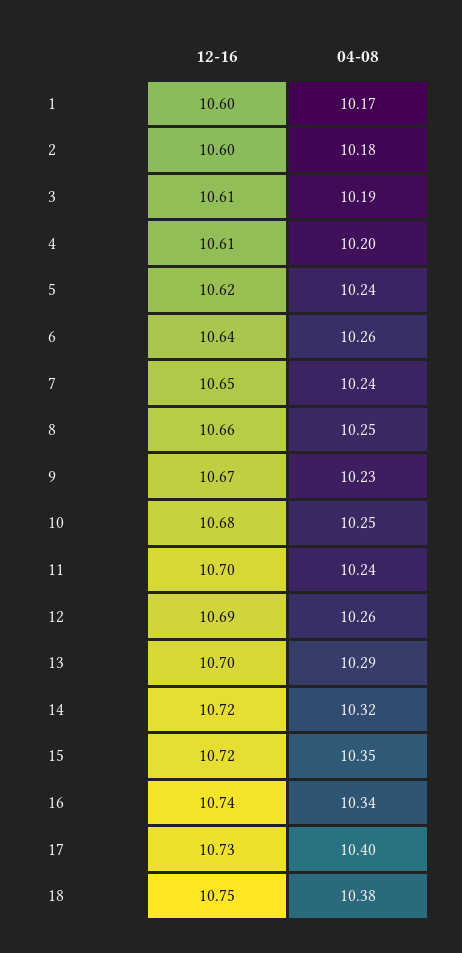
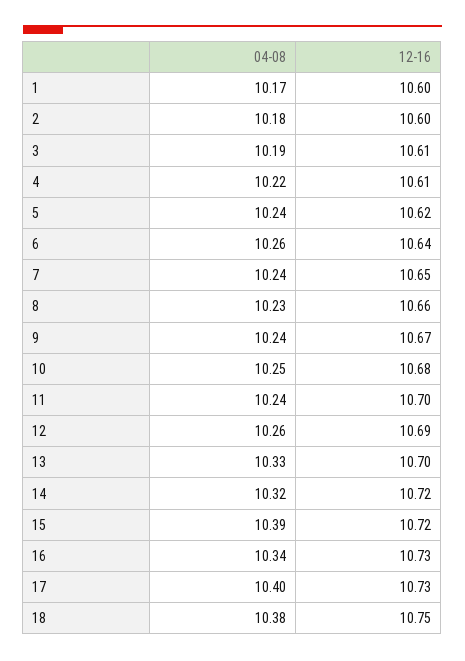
  {
    "12-16": {
      "1": 10.6,
      "2": 10.6,
      "3": 10.61,
      "4": 10.61,
      "5": 10.62,
      "6": 10.64,
      "7": 10.65,
      "8": 10.66,
      "9": 10.67,
      "10": 10.68,
      "11": 10.7,
      "12": 10.69,
      "13": 10.7,
      "14": 10.72,
      "15": 10.72,
-     "16": 10.74,
+     "16": 10.73,
      "17": 10.73,
      "18": 10.75
    },
    "04-08": {
      "1": 10.17,
      "2": 10.18,
      "3": 10.19,
-     "4": 10.2,
+     "4": 10.22,
      "5": 10.24,
      "6": 10.26,
      "7": 10.24,
-     "8": 10.25,
+     "8": 10.23,
-     "9": 10.23,
+     "9": 10.24,
      "10": 10.25,
      "11": 10.24,
      "12": 10.26,
-     "13": 10.29,
+     "13": 10.33,
      "14": 10.32,
-     "15": 10.35,
+     "15": 10.39,
      "16": 10.34,
      "17": 10.4,
      "18": 10.38
    }
  }

